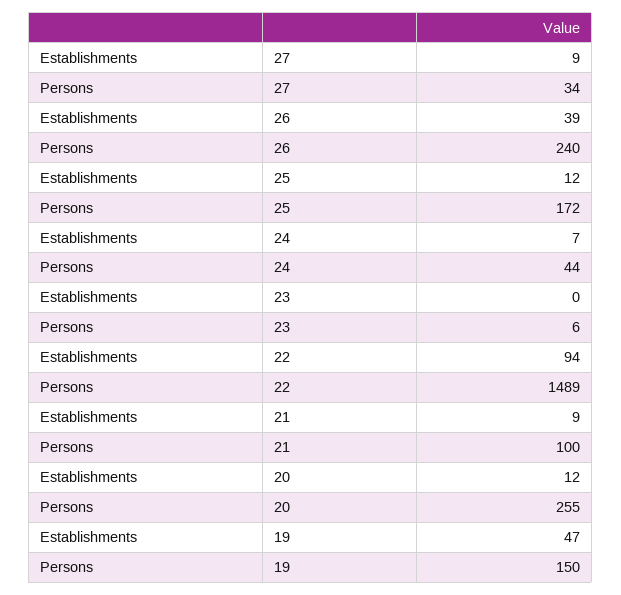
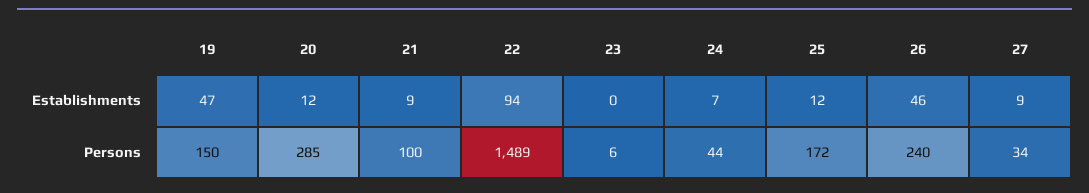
  {
    "Establishments": {
      "27": 9,
-     "26": 39,
+     "26": 46,
      "25": 12,
      "24": 7,
      "23": 0,
      "22": 94,
      "21": 9,
      "20": 12,
      "19": 47
    },
    "Persons": {
      "27": 34,
      "26": 240,
      "25": 172,
      "24": 44,
      "23": 6,
      "22": 1489,
      "21": 100,
-     "20": 255,
+     "20": 285,
      "19": 150
    }
  }

